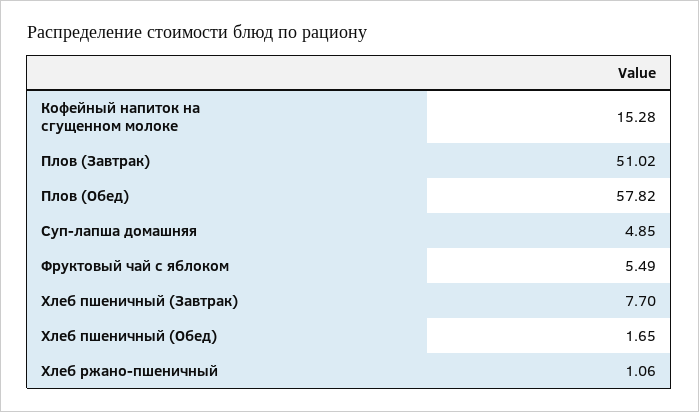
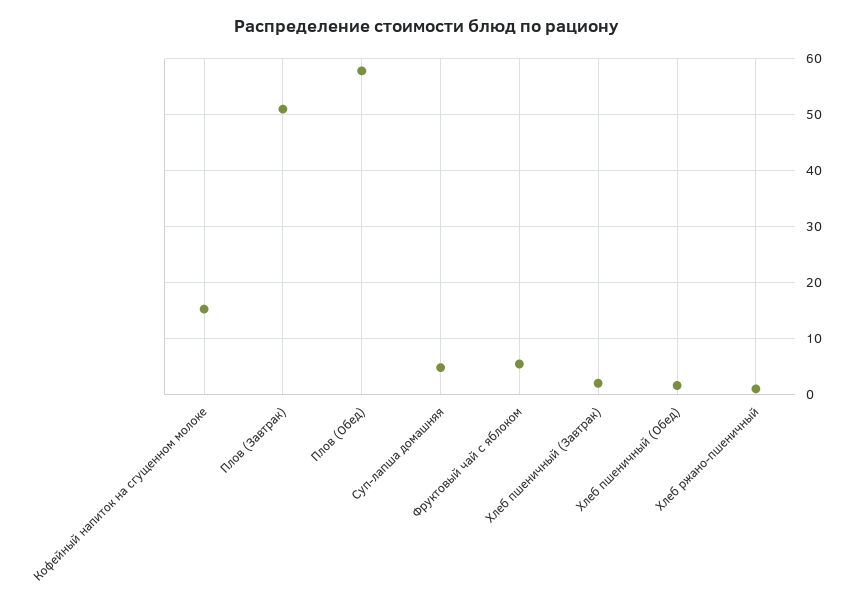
  {
    "Кофейный напиток на сгущенном молоке": 15.28,
    "Плов (Завтрак)": 51.02,
    "Плов (Обед)": 57.82,
    "Суп-лапша домашняя": 4.85,
    "Фруктовый чай с яблоком": 5.49,
-   "Хлеб пшеничный (Завтрак)": 7.7,
+   "Хлеб пшеничный (Завтрак)": 2,
    "Хлеб пшеничный (Обед)": 1.65,
    "Хлеб ржано-пшеничный": 1.06
  }

